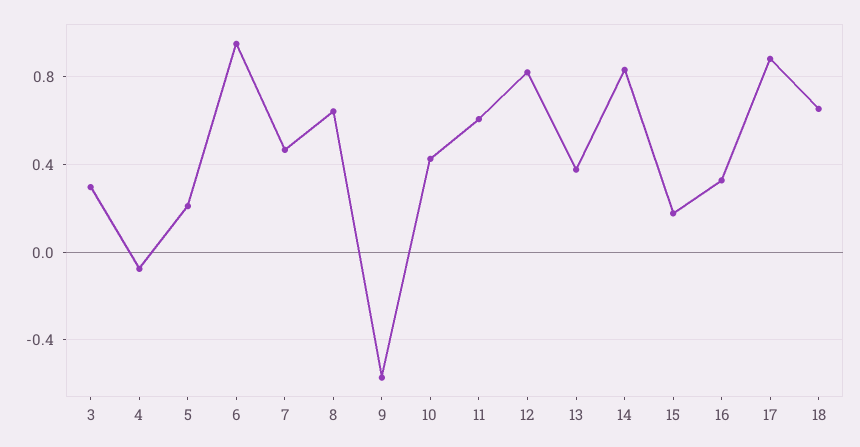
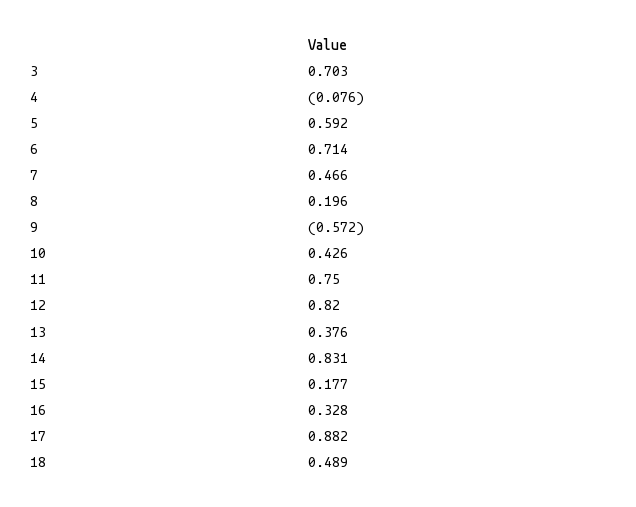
  {
-   "3": 0.3,
+   "3": 0.703,
    "4": -0.076,
-   "5": 0.2,
+   "5": 0.592,
-   "6": 0.95,
+   "6": 0.714,
    "7": 0.466,
-   "8": 0.65,
+   "8": 0.196,
    "9": -0.572,
    "10": 0.426,
-   "11": 0.6,
+   "11": 0.75,
    "12": 0.82,
    "13": 0.376,
    "14": 0.831,
    "15": 0.177,
    "16": 0.328,
    "17": 0.882,
-   "18": 0.65
+   "18": 0.489
  }

